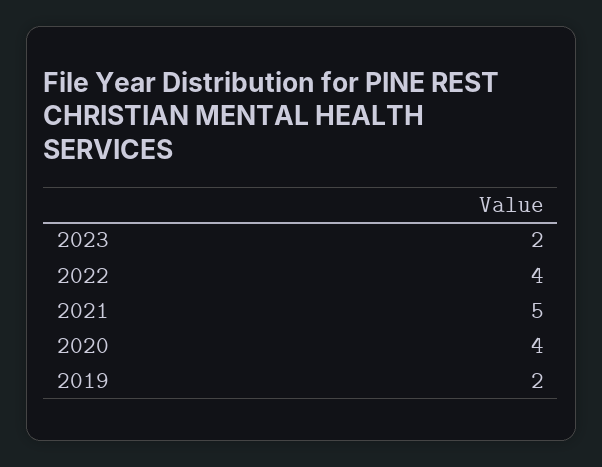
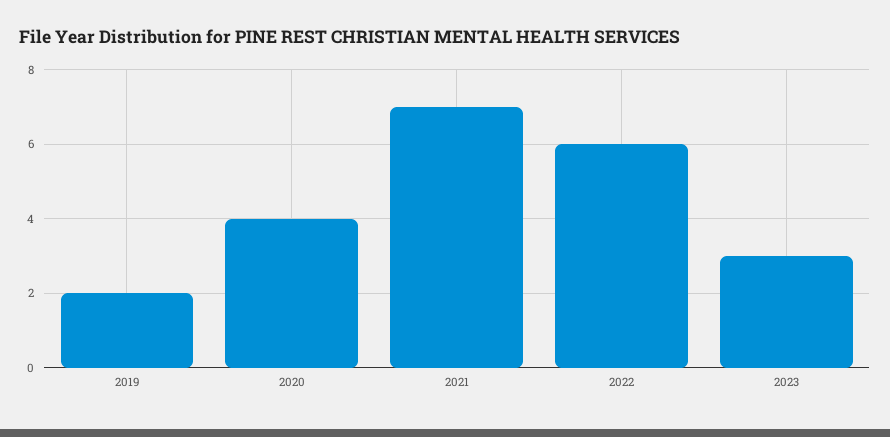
  {
-   "2023": 2,
+   "2023": 3,
-   "2022": 4,
+   "2022": 6,
-   "2021": 5,
+   "2021": 7,
    "2020": 4,
    "2019": 2
  }

